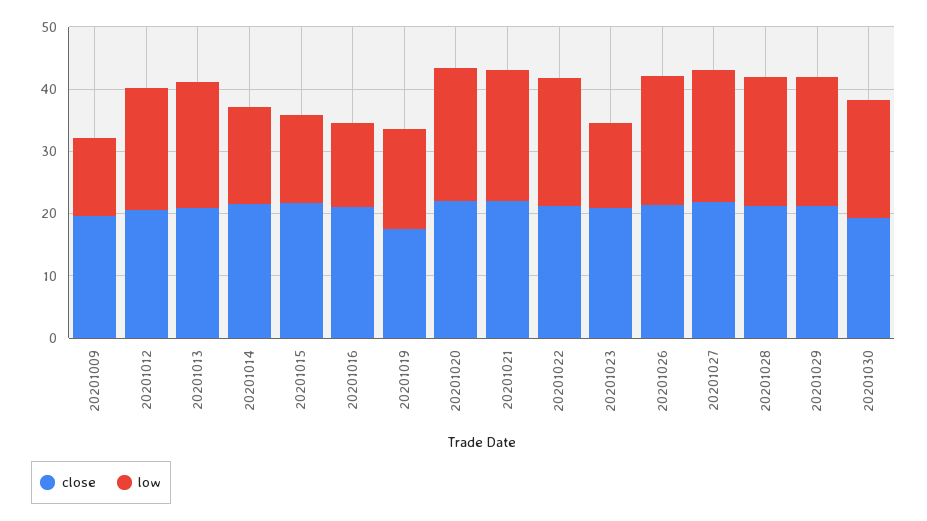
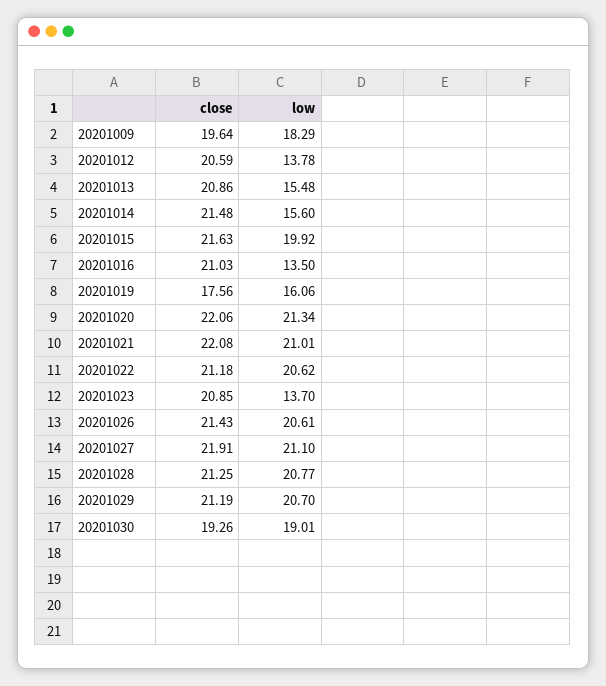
  {
    "close": {
      "20201009": 19.64,
      "20201012": 20.59,
      "20201013": 20.86,
      "20201014": 21.48,
      "20201015": 21.63,
      "20201016": 21.03,
      "20201019": 17.56,
      "20201020": 22.06,
      "20201021": 22.08,
      "20201022": 21.18,
      "20201023": 20.85,
      "20201026": 21.43,
      "20201027": 21.91,
      "20201028": 21.25,
      "20201029": 21.19,
      "20201030": 19.26
    },
    "low": {
-     "20201009": 12,
+     "20201009": 18.29,
-     "20201012": 20,
+     "20201012": 13.78,
-     "20201013": 20,
+     "20201013": 15.48,
      "20201014": 15.6,
-     "20201015": 14,
+     "20201015": 19.92,
      "20201016": 13.5,
      "20201019": 16.06,
      "20201020": 21.34,
      "20201021": 21.01,
      "20201022": 20.62,
      "20201023": 13.7,
      "20201026": 20.61,
      "20201027": 21.1,
      "20201028": 20.77,
      "20201029": 20.7,
      "20201030": 19.01
    }
  }

